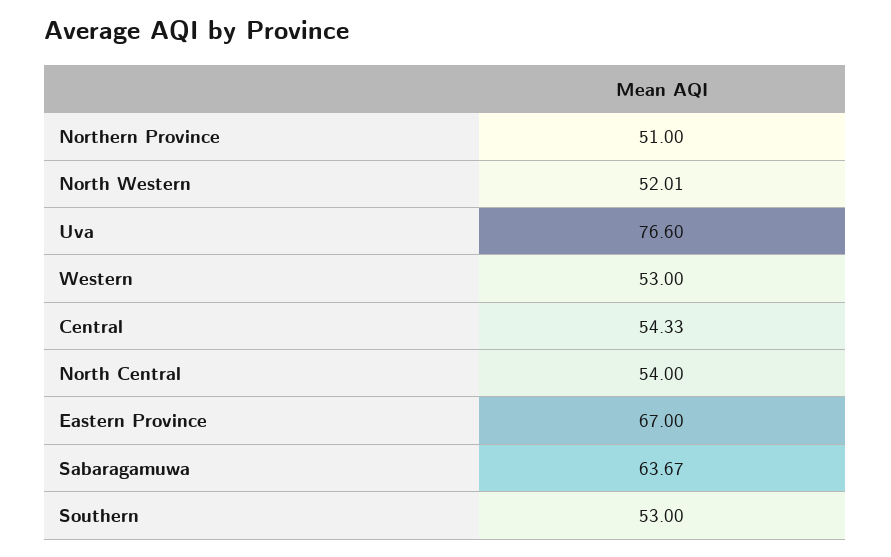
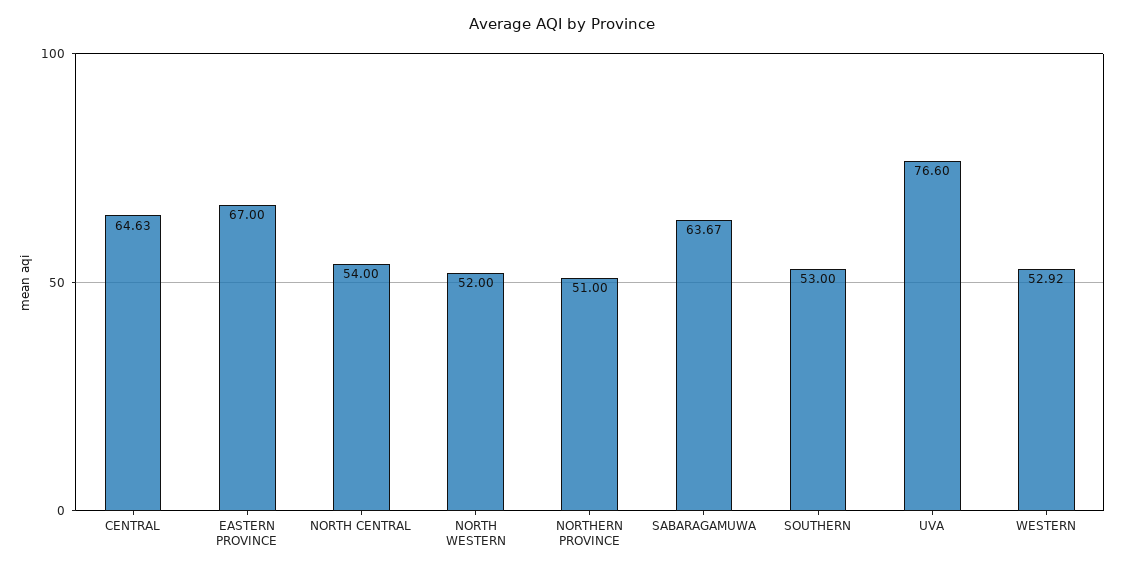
  {
    "Northern Province": 51,
-   "North Western": 52.01,
+   "North Western": 52,
    "Uva": 76.6,
-   "Western": 53,
+   "Western": 52.92,
-   "Central": 54.33,
+   "Central": 64.63,
    "North Central": 54,
    "Eastern Province": 67,
    "Sabaragamuwa": 63.67,
    "Southern": 53
  }

